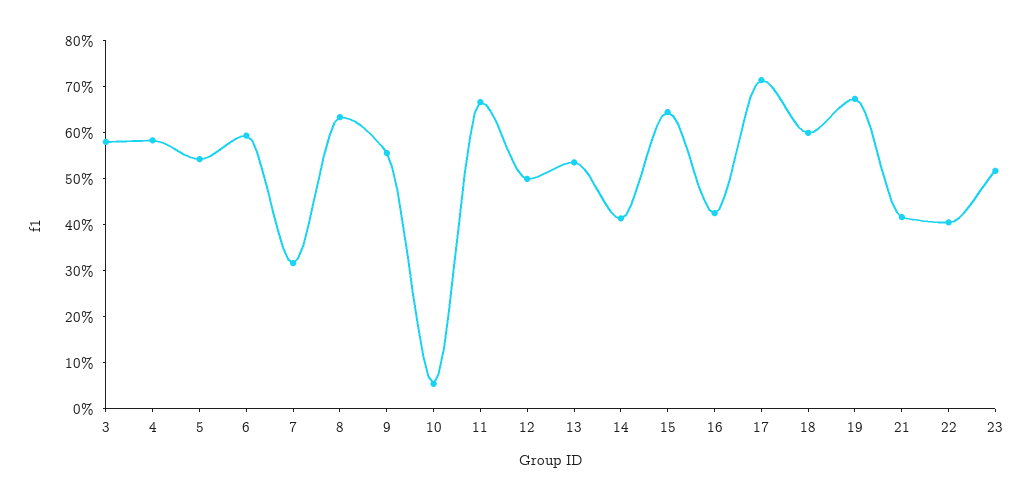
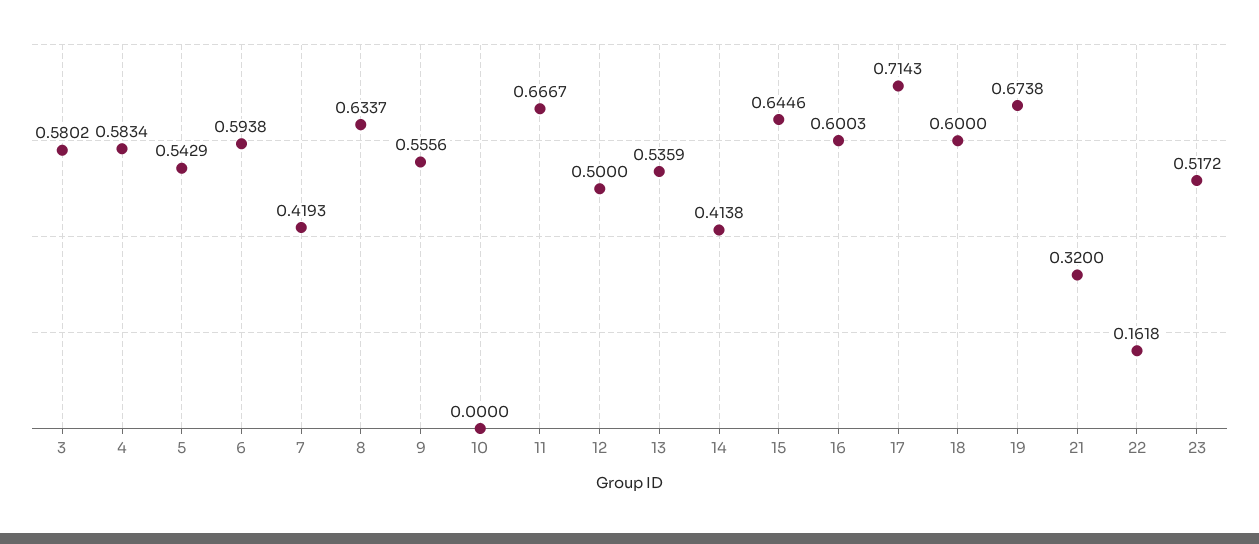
  {
    "3": 0.5802,
    "4": 0.5834,
    "5": 0.5429,
    "6": 0.5938,
-   "7": 0.32,
+   "7": 0.4193,
    "8": 0.6337,
    "9": 0.5556,
-   "10": 0.06,
+   "10": 0,
    "11": 0.6667,
    "12": 0.5,
    "13": 0.5359,
    "14": 0.4138,
    "15": 0.6446,
-   "16": 0.42,
+   "16": 0.6003,
    "17": 0.7143,
    "18": 0.6,
    "19": 0.6738,
-   "21": 0.42,
+   "21": 0.32,
-   "22": 0.4,
+   "22": 0.1618,
    "23": 0.5172
  }

